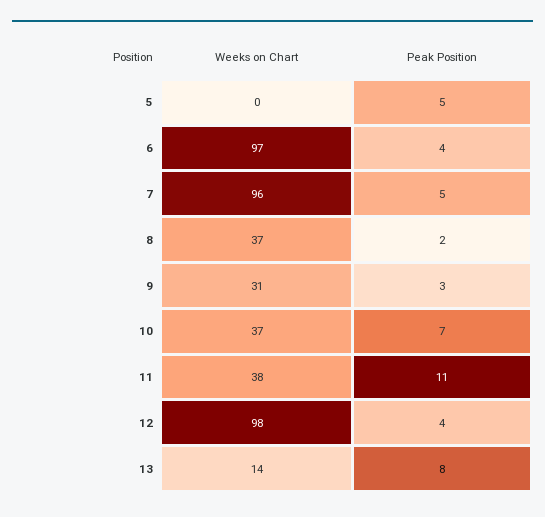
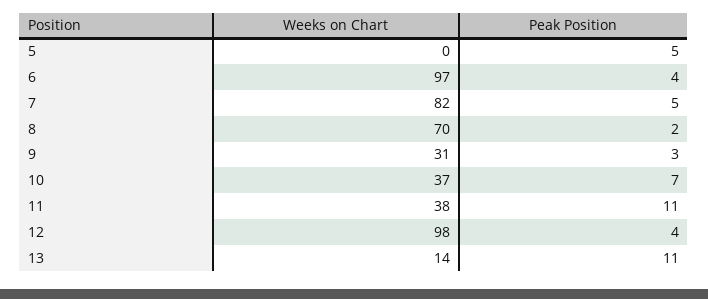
  {
    "Weeks on Chart": {
      "5": 0,
      "6": 97,
-     "7": 96,
+     "7": 82,
-     "8": 37,
+     "8": 70,
      "9": 31,
      "10": 37,
      "11": 38,
      "12": 98,
      "13": 14
    },
    "Peak Position": {
      "5": 5,
      "6": 4,
      "7": 5,
      "8": 2,
      "9": 3,
      "10": 7,
      "11": 11,
      "12": 4,
-     "13": 8
+     "13": 11
    }
  }

